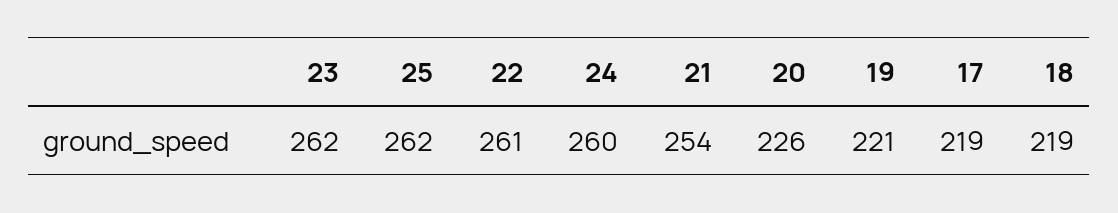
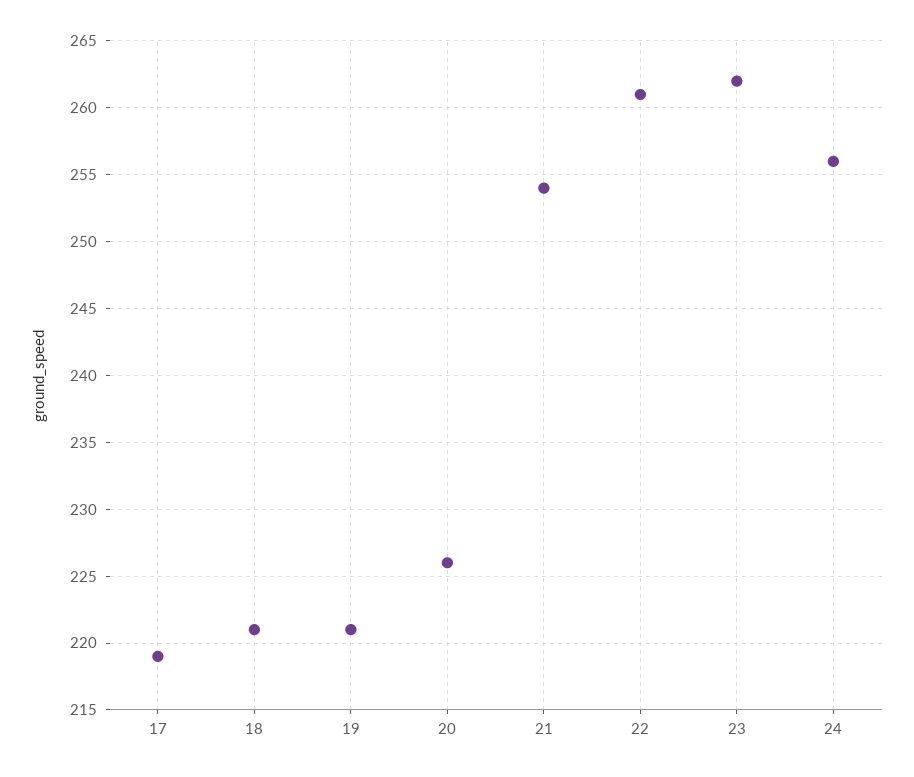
  {
    "23": 262,
-   "25": 262,
    "22": 261,
-   "24": 260,
+   "24": 256,
    "21": 254,
    "20": 226,
    "19": 221,
    "17": 219,
-   "18": 219
+   "18": 221
  }

